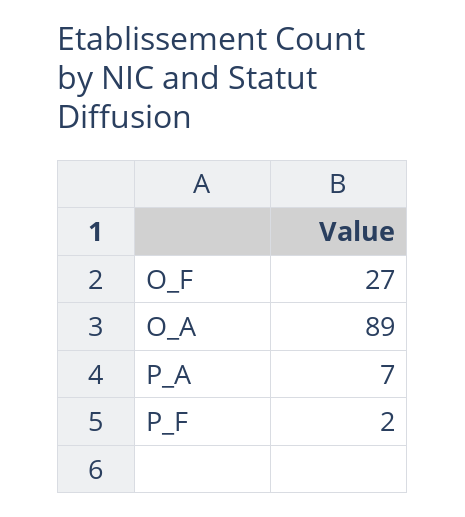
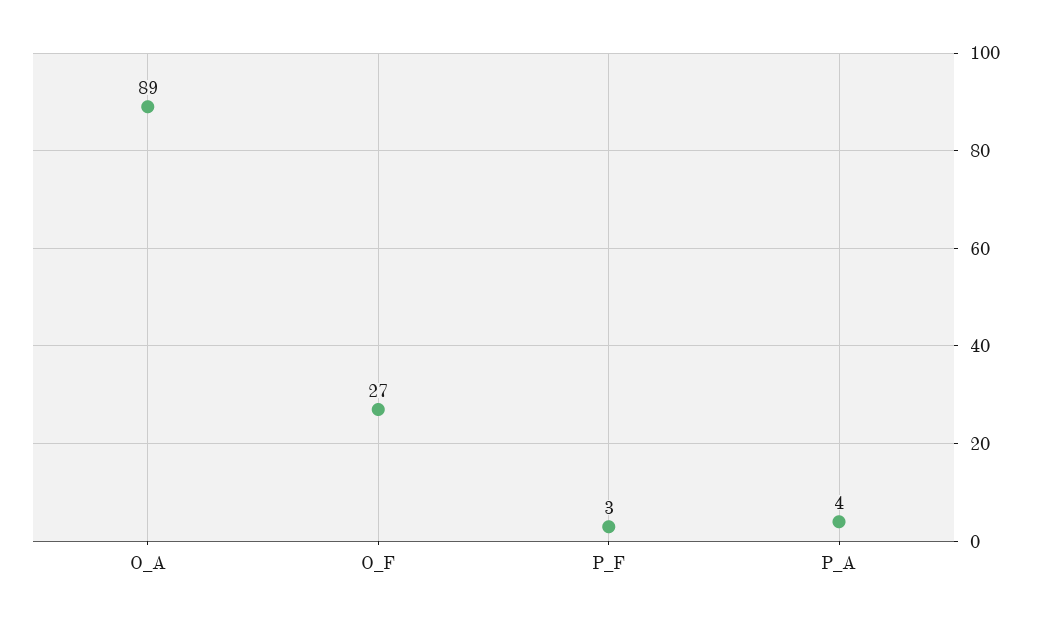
  {
    "O_F": 27,
    "O_A": 89,
-   "P_A": 7,
+   "P_A": 4,
-   "P_F": 2
+   "P_F": 3
  }

